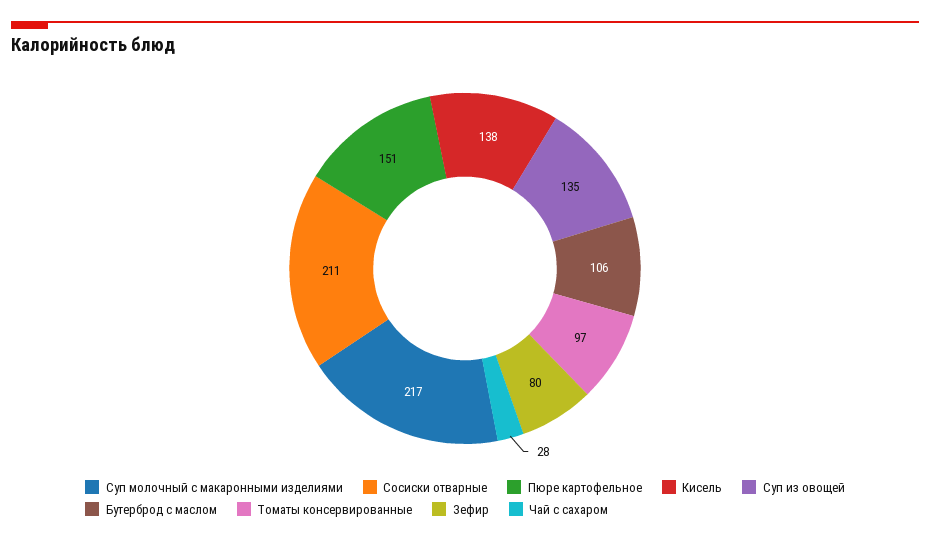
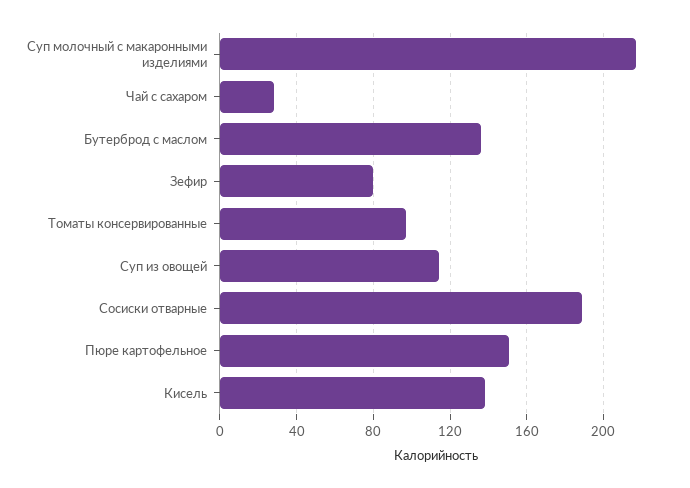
  {
    "Суп молочный с макаронными изделиями": 217,
-   "Сосиски отварные": 211,
+   "Сосиски отварные": 190,
    "Пюре картофельное": 151,
    "Кисель": 138,
-   "Суп из овощей": 135,
+   "Суп из овощей": 115,
-   "Бутерброд с маслом": 106,
+   "Бутерброд с маслом": 135,
    "Томаты консервированные": 97,
    "Зефир": 80,
    "Чай с сахаром": 28
  }

